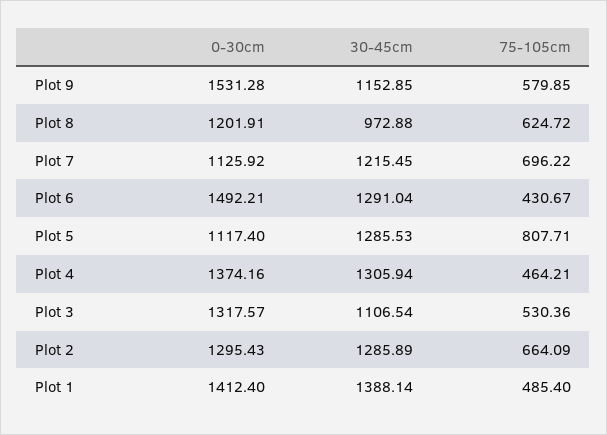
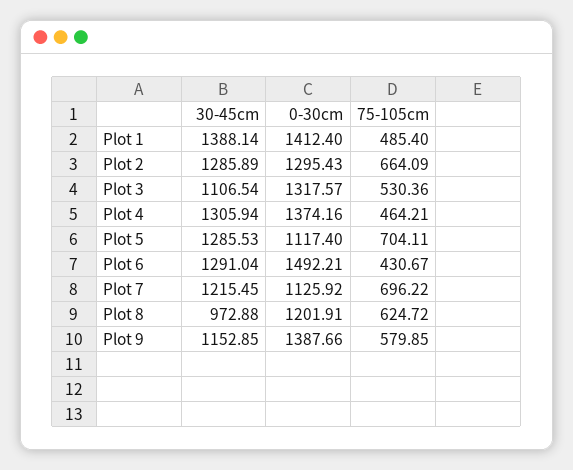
  {
    "0-30cm": {
-     "Plot 9": 1531.28,
+     "Plot 9": 1387.66,
      "Plot 8": 1201.91,
      "Plot 7": 1125.92,
      "Plot 6": 1492.21,
      "Plot 5": 1117.4,
      "Plot 4": 1374.16,
      "Plot 3": 1317.57,
      "Plot 2": 1295.43,
      "Plot 1": 1412.4
    },
    "30-45cm": {
      "Plot 9": 1152.85,
      "Plot 8": 972.88,
      "Plot 7": 1215.45,
      "Plot 6": 1291.04,
      "Plot 5": 1285.53,
      "Plot 4": 1305.94,
      "Plot 3": 1106.54,
      "Plot 2": 1285.89,
      "Plot 1": 1388.14
    },
    "75-105cm": {
      "Plot 9": 579.85,
      "Plot 8": 624.72,
      "Plot 7": 696.22,
      "Plot 6": 430.67,
-     "Plot 5": 807.71,
+     "Plot 5": 704.11,
      "Plot 4": 464.21,
      "Plot 3": 530.36,
      "Plot 2": 664.09,
      "Plot 1": 485.4
    }
  }

